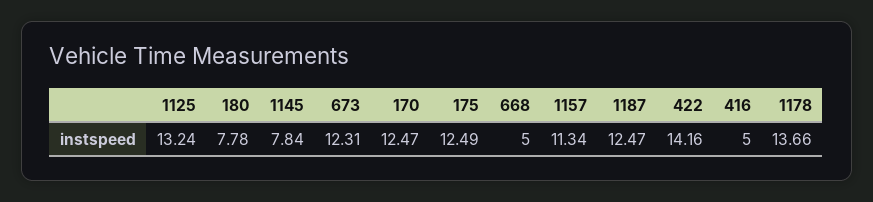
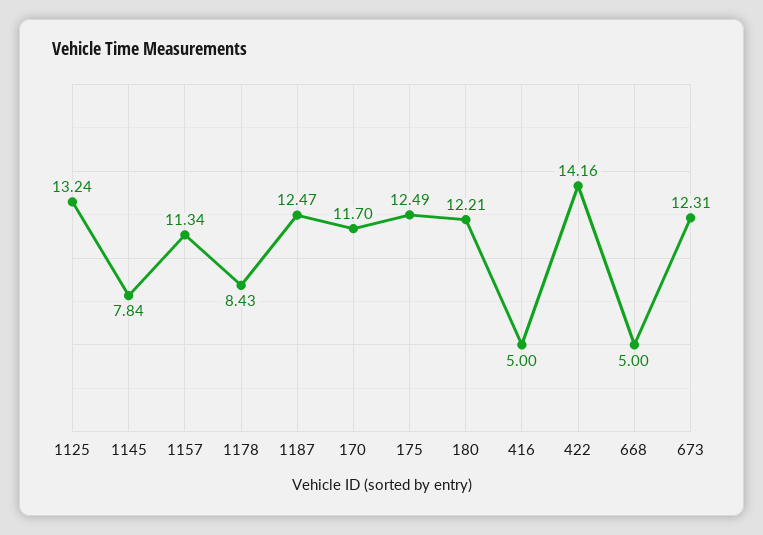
  {
    "1125": 13.24,
-   "180": 7.78,
+   "180": 12.21,
    "1145": 7.84,
    "673": 12.31,
-   "170": 12.47,
+   "170": 11.7,
    "175": 12.49,
    "668": 5,
    "1157": 11.34,
    "1187": 12.47,
    "422": 14.16,
    "416": 5,
-   "1178": 13.66
+   "1178": 8.43
  }

